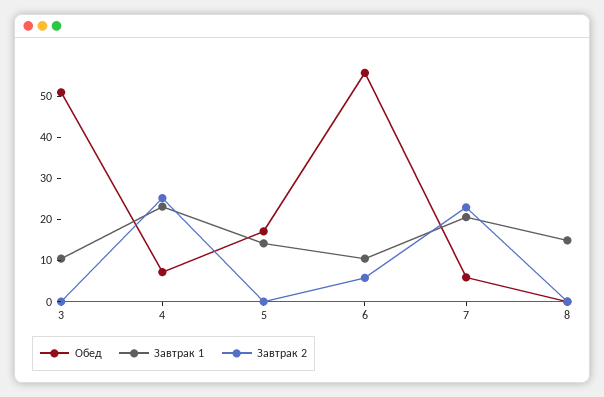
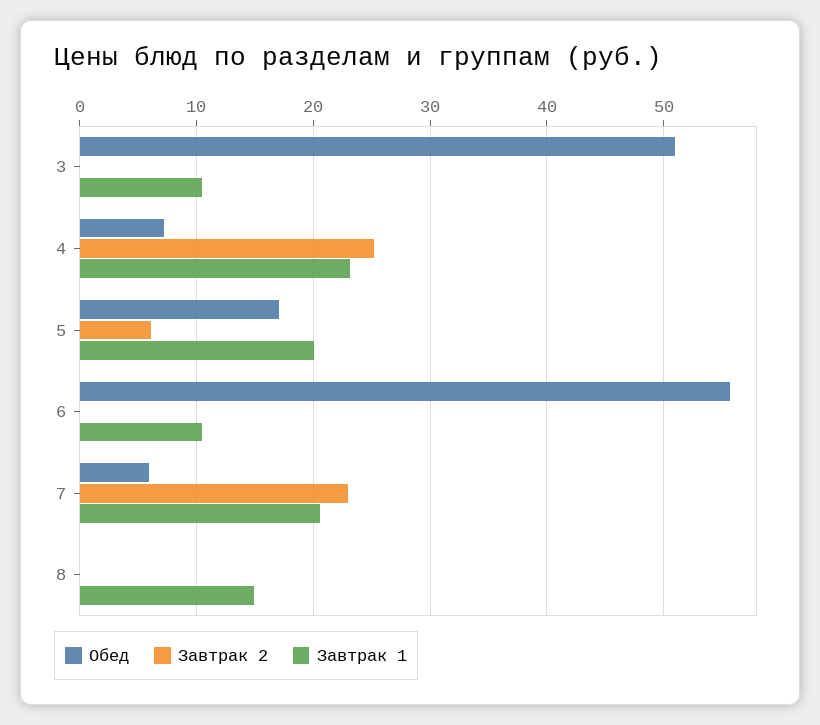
  {
    "Обед": {
      "3": 51,
      "4": 7,
      "5": 17,
      "6": 56,
      "7": 6,
      "8": 0
    },
    "Завтрак 1": {
      "3": 10,
      "4": 23,
-     "5": 14,
+     "5": 20,
      "6": 10,
      "7": 21,
      "8": 15
    },
    "Завтрак 2": {
      "3": 0,
      "4": 25,
-     "5": 0,
+     "5": 6,
-     "6": 6,
+     "6": 0,
      "7": 23,
      "8": 0
    }
  }

